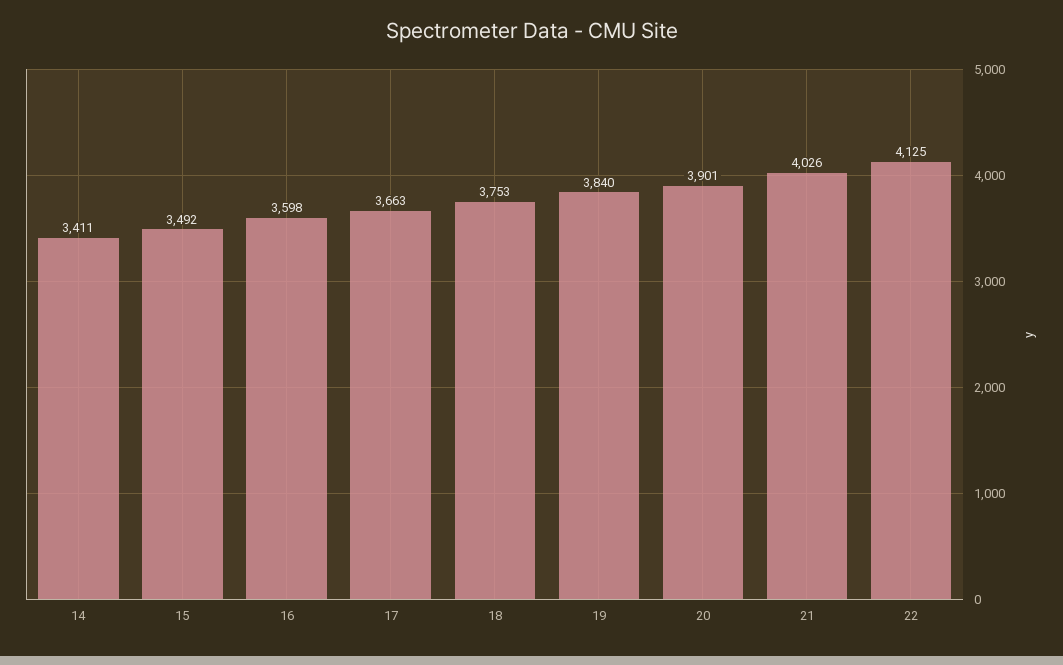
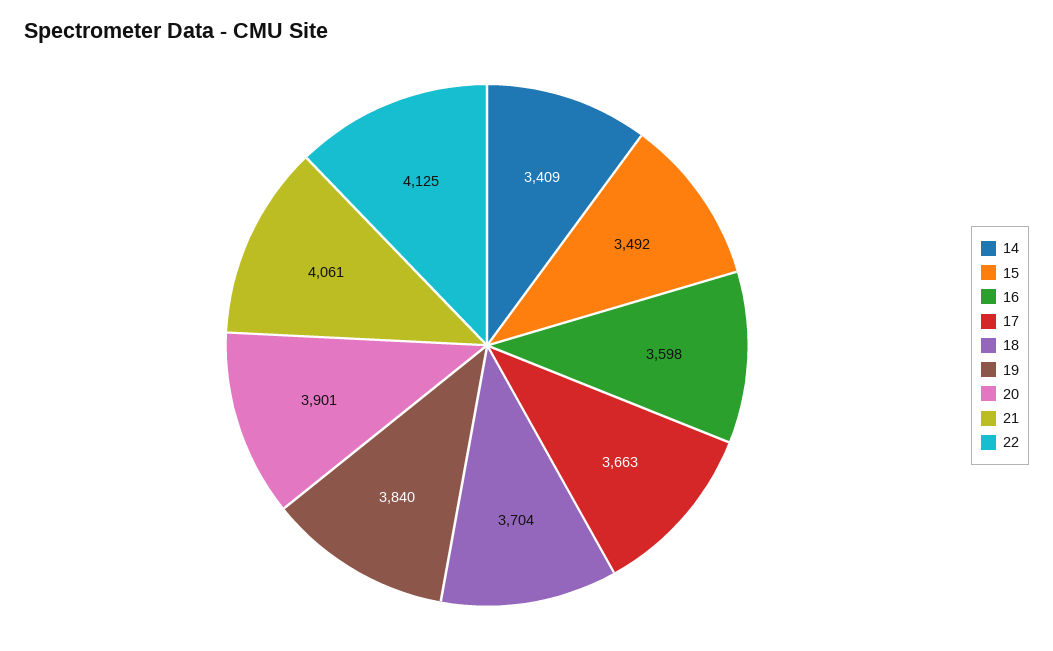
  {
-   "14": 3411,
+   "14": 3409,
    "15": 3492,
    "16": 3598,
    "17": 3663,
-   "18": 3753,
+   "18": 3704,
    "19": 3840,
    "20": 3901,
-   "21": 4026,
+   "21": 4061,
    "22": 4125
  }

